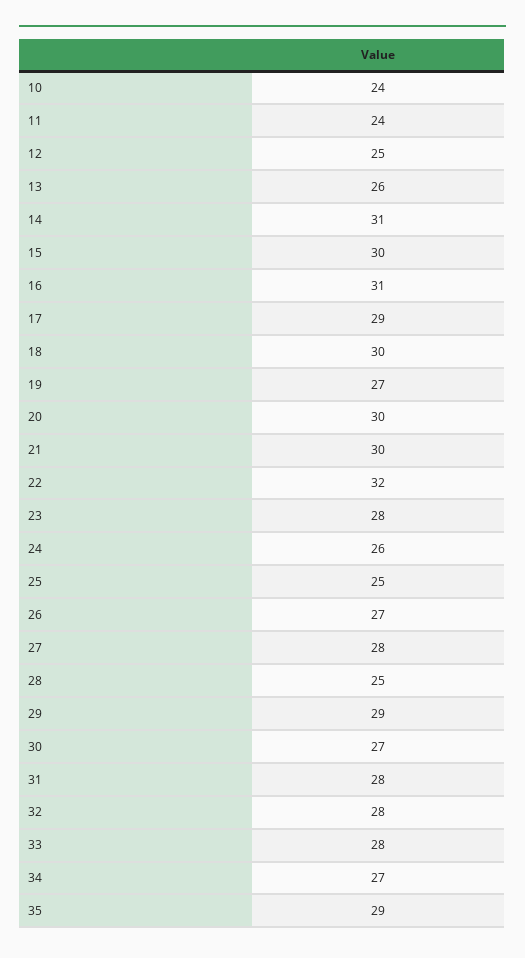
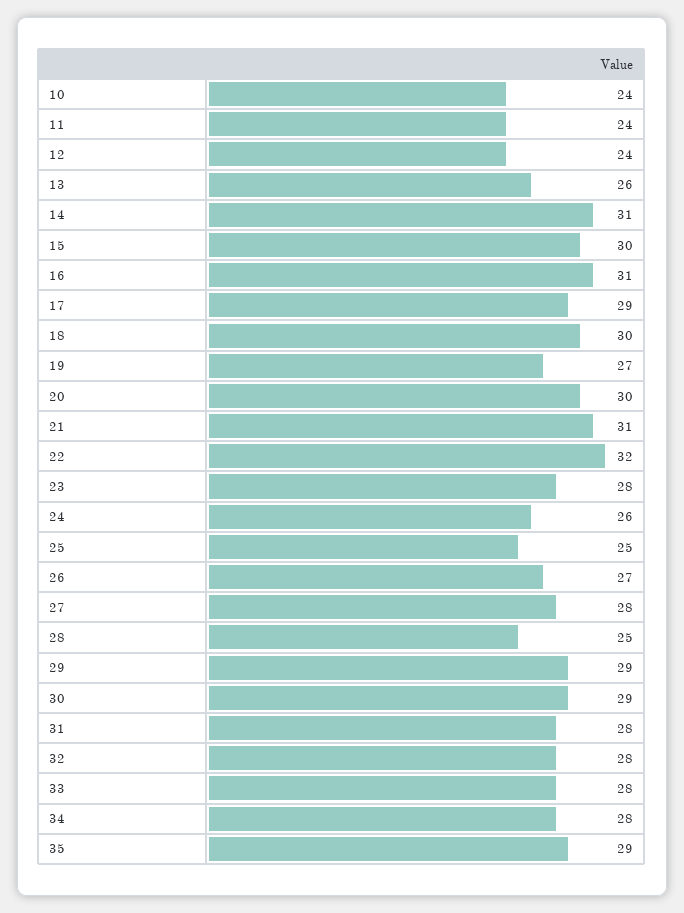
  {
    "10": 24,
    "11": 24,
-   "12": 25,
+   "12": 24,
    "13": 26,
    "14": 31,
    "15": 30,
    "16": 31,
    "17": 29,
    "18": 30,
    "19": 27,
    "20": 30,
-   "21": 30,
+   "21": 31,
    "22": 32,
    "23": 28,
    "24": 26,
    "25": 25,
    "26": 27,
    "27": 28,
    "28": 25,
    "29": 29,
-   "30": 27,
+   "30": 29,
    "31": 28,
    "32": 28,
    "33": 28,
-   "34": 27,
+   "34": 28,
    "35": 29
  }

